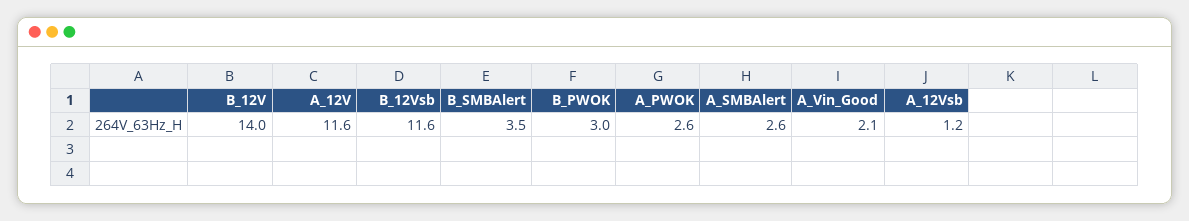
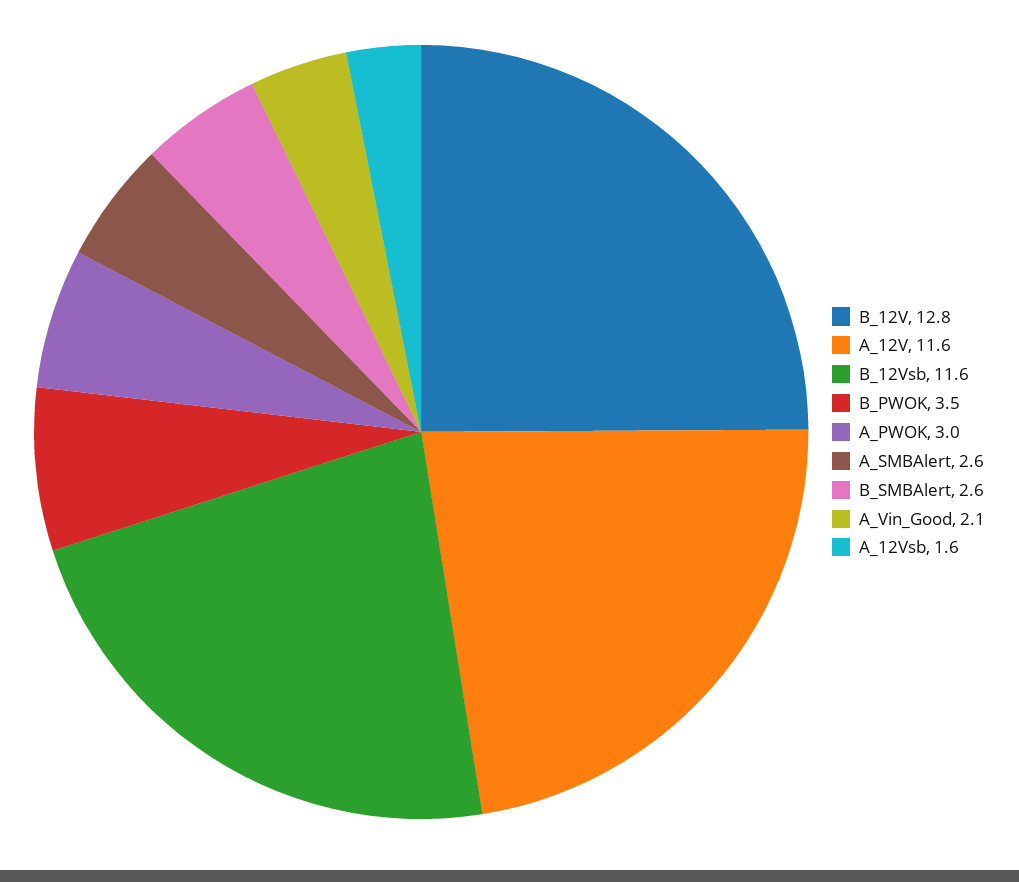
  {
-   "B_12V": 14,
+   "B_12V": 12.8,
    "A_12V": 11.6,
    "B_12Vsb": 11.6,
-   "B_SMBAlert": 3.5,
+   "B_SMBAlert": 2.6,
-   "B_PWOK": 3,
+   "B_PWOK": 3.5,
-   "A_PWOK": 2.6,
+   "A_PWOK": 3,
    "A_SMBAlert": 2.6,
    "A_Vin_Good": 2.1,
-   "A_12Vsb": 1.2
+   "A_12Vsb": 1.6
  }

